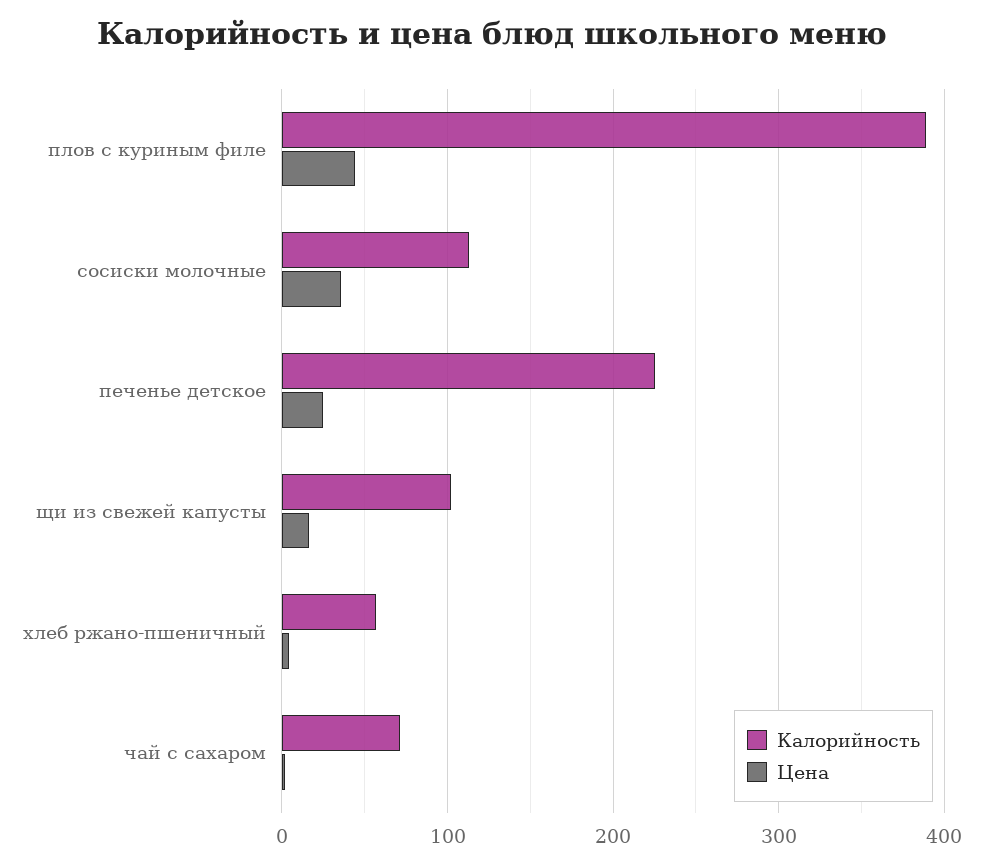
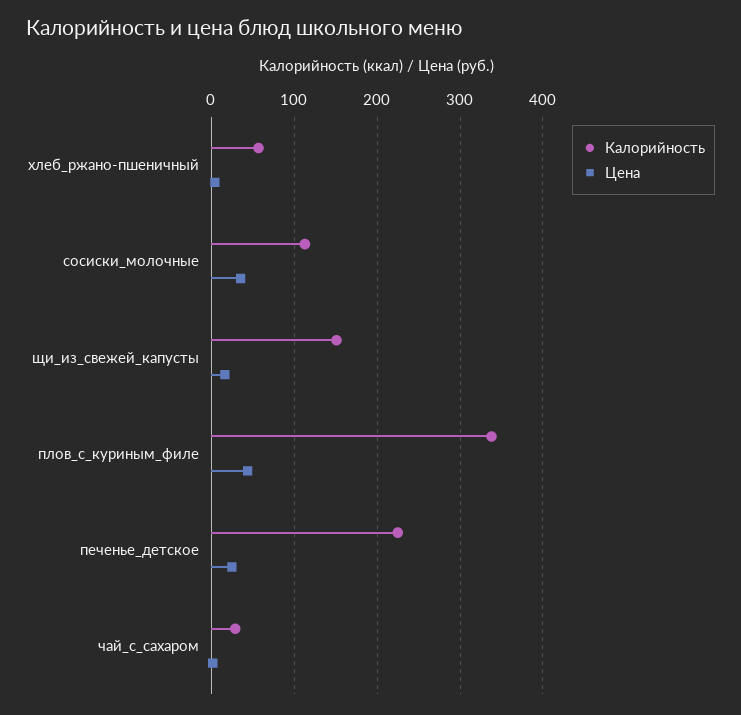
  {
    "Калорийность": {
-     "плов с куриным филе": 390,
+     "плов с куриным филе": 340,
      "сосиски молочные": 110,
      "печенье детское": 230,
-     "щи из свежей капусты": 100,
+     "щи из свежей капусты": 150,
      "хлеб ржано-пшеничный": 60,
-     "чай с сахаром": 70
+     "чай с сахаром": 30
    },
    "Цена": {
      "плов с куриным филе": 40,
      "сосиски молочные": 40,
      "печенье детское": 30,
      "щи из свежей капусты": 20,
      "хлеб ржано-пшеничный": 0,
      "чай с сахаром": 0
    }
  }

